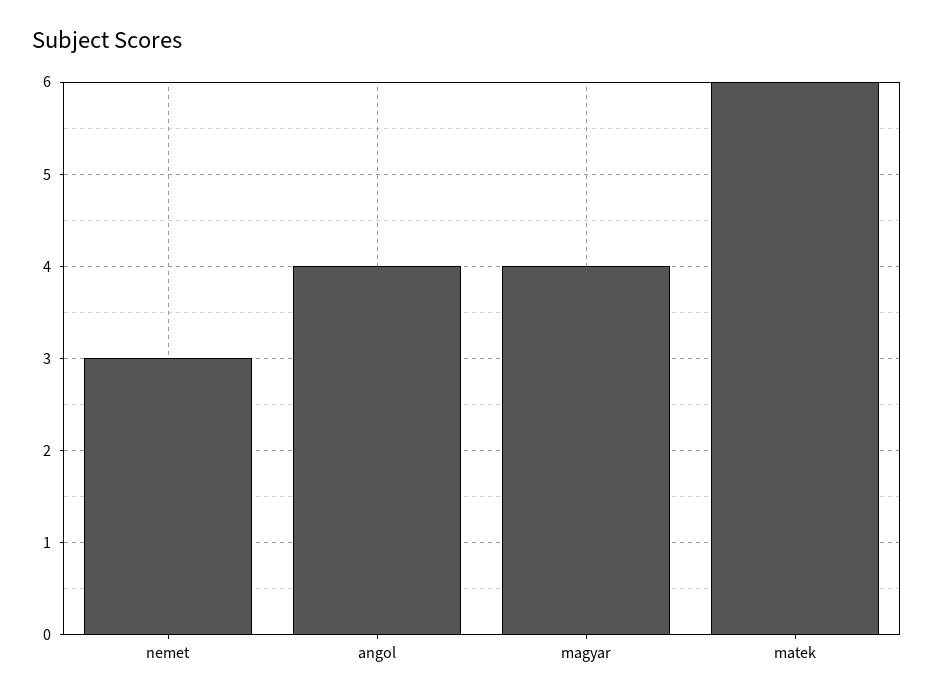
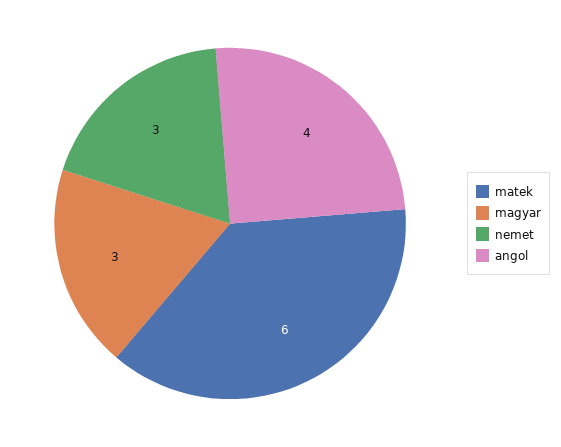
  {
    "nemet": 3,
    "angol": 4,
-   "magyar": 4,
+   "magyar": 3,
    "matek": 6
  }

